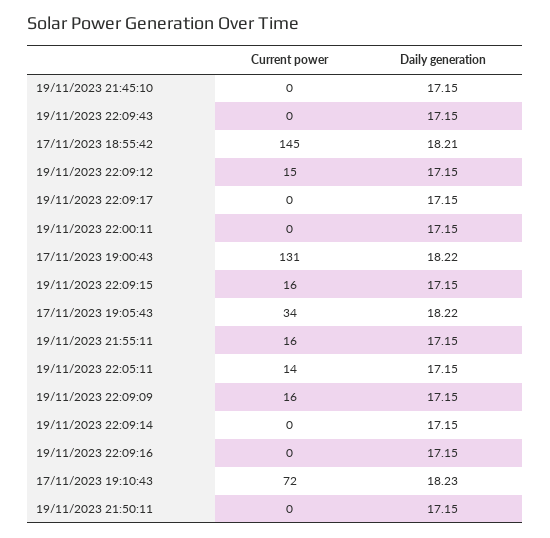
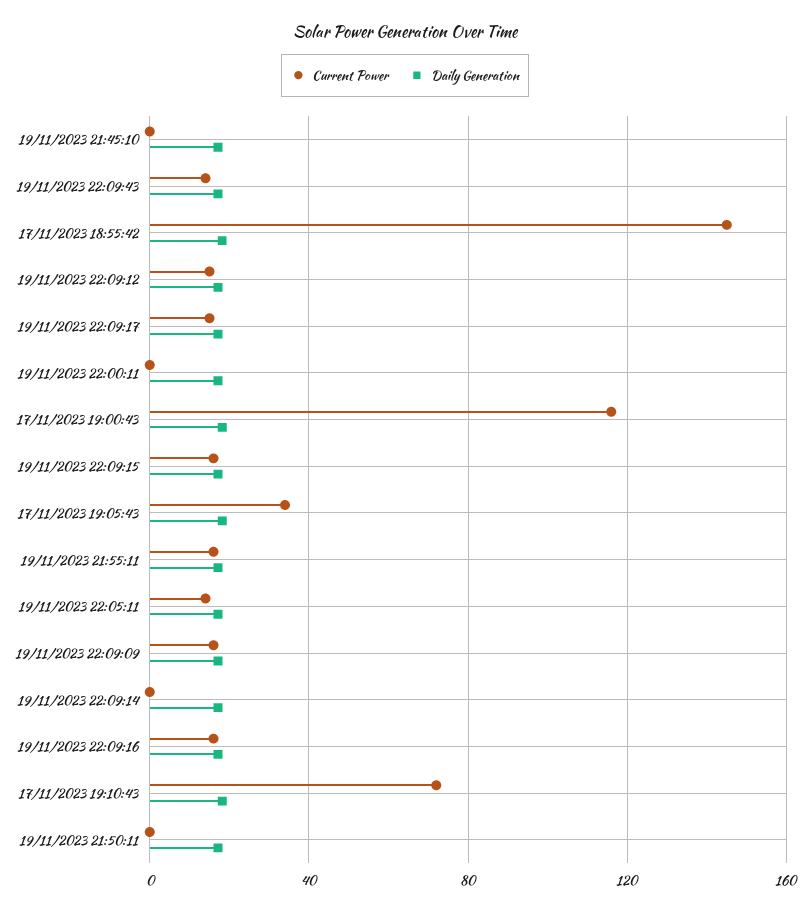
  {
    "Current power": {
      "19/11/2023 21:45:10": 0,
-     "19/11/2023 22:09:43": 0,
+     "19/11/2023 22:09:43": 15,
      "17/11/2023 18:55:42": 145,
      "19/11/2023 22:09:12": 15,
-     "19/11/2023 22:09:17": 0,
+     "19/11/2023 22:09:17": 15,
      "19/11/2023 22:00:11": 0,
-     "17/11/2023 19:00:43": 131,
+     "17/11/2023 19:00:43": 115,
      "19/11/2023 22:09:15": 16,
      "17/11/2023 19:05:43": 34,
      "19/11/2023 21:55:11": 16,
      "19/11/2023 22:05:11": 14,
      "19/11/2023 22:09:09": 16,
      "19/11/2023 22:09:14": 0,
-     "19/11/2023 22:09:16": 0,
+     "19/11/2023 22:09:16": 15,
      "17/11/2023 19:10:43": 72,
      "19/11/2023 21:50:11": 0
    },
    "Daily generation": {
      "19/11/2023 21:45:10": 17.15,
      "19/11/2023 22:09:43": 17.15,
      "17/11/2023 18:55:42": 18.21,
      "19/11/2023 22:09:12": 17.15,
      "19/11/2023 22:09:17": 17.15,
      "19/11/2023 22:00:11": 17.15,
      "17/11/2023 19:00:43": 18.22,
      "19/11/2023 22:09:15": 17.15,
      "17/11/2023 19:05:43": 18.22,
      "19/11/2023 21:55:11": 17.15,
      "19/11/2023 22:05:11": 17.15,
      "19/11/2023 22:09:09": 17.15,
      "19/11/2023 22:09:14": 17.15,
      "19/11/2023 22:09:16": 17.15,
      "17/11/2023 19:10:43": 18.23,
      "19/11/2023 21:50:11": 17.15
    }
  }

